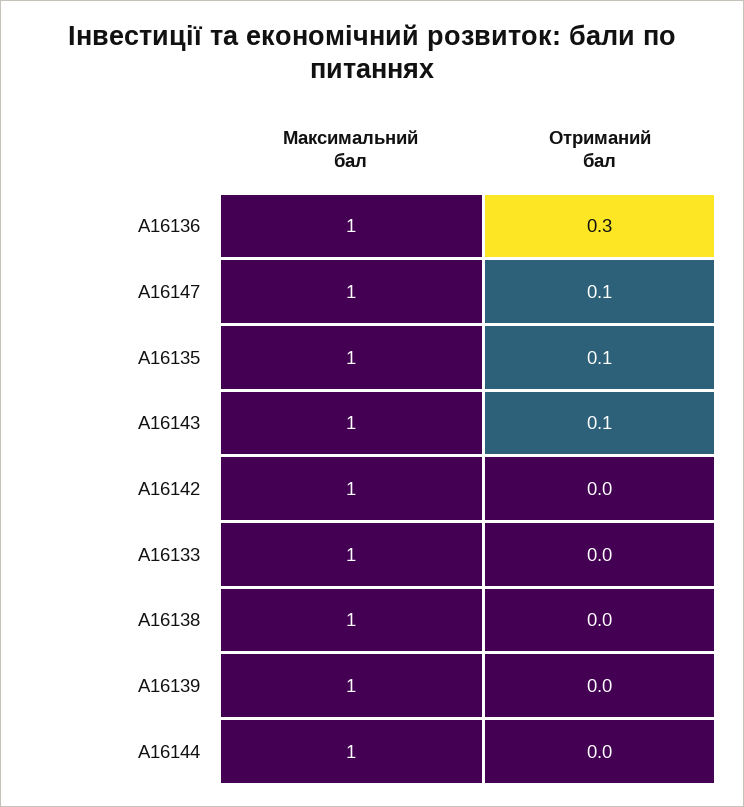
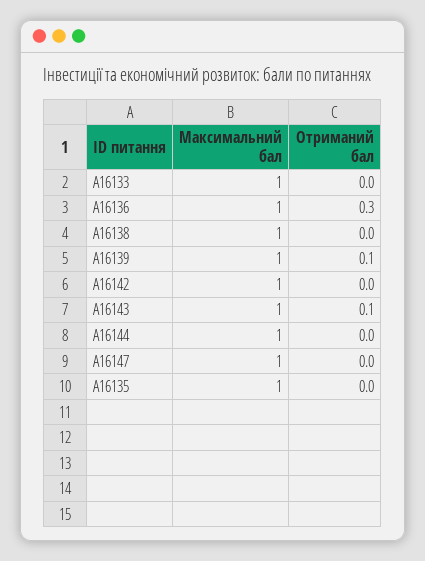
  {
    "Максимальний бал": {
      "A16136": 1,
      "A16147": 1,
      "А16135": 1,
      "A16143": 1,
      "A16142": 1,
      "A16133": 1,
      "A16138": 1,
      "A16139": 1,
      "A16144": 1
    },
    "Отриманий бал": {
      "A16136": 0.3,
-     "A16147": 0.1,
+     "A16147": 0,
-     "А16135": 0.1,
+     "А16135": 0,
      "A16143": 0.1,
      "A16142": 0,
      "A16133": 0,
      "A16138": 0,
-     "A16139": 0,
+     "A16139": 0.1,
      "A16144": 0
    }
  }

